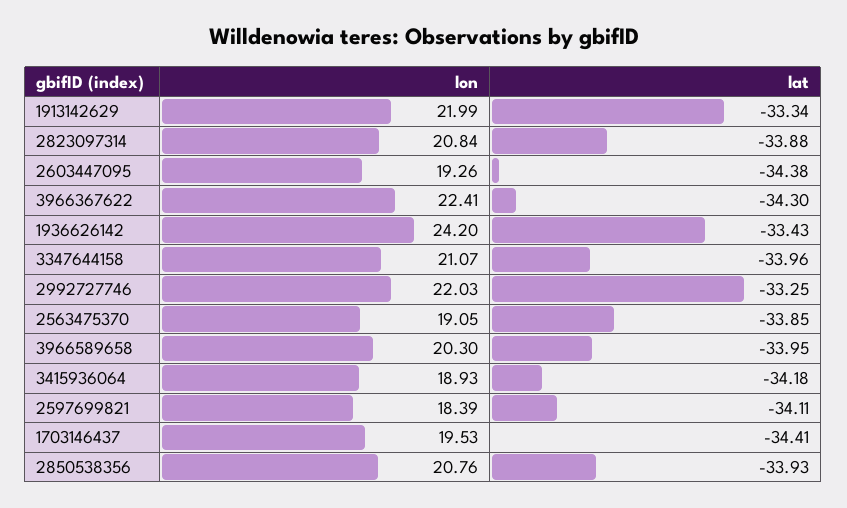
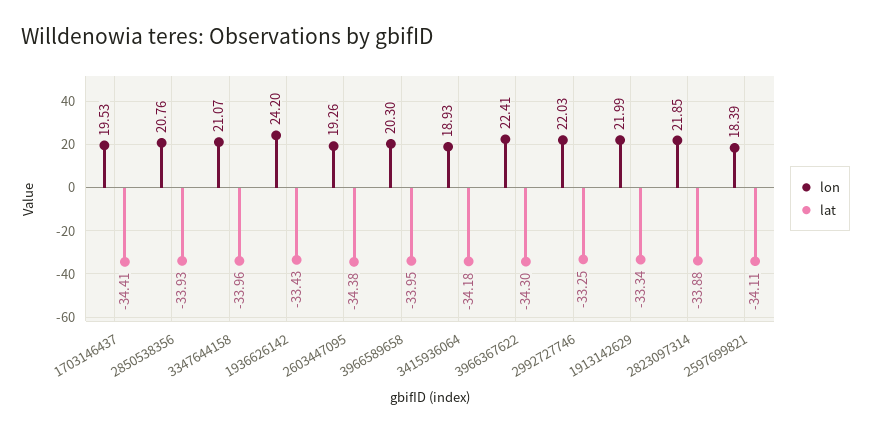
  {
    "lon": {
      "1913142629": 21.99,
-     "2823097314": 20.84,
+     "2823097314": 21.85,
      "2603447095": 19.26,
      "3966367622": 22.41,
      "1936626142": 24.2,
      "3347644158": 21.07,
      "2992727746": 22.03,
-     "2563475370": 19.05,
      "3966589658": 20.3,
      "3415936064": 18.93,
      "2597699821": 18.39,
      "1703146437": 19.53,
      "2850538356": 20.76
    },
    "lat": {
      "1913142629": -33.34,
      "2823097314": -33.88,
      "2603447095": -34.38,
      "3966367622": -34.3,
      "1936626142": -33.43,
      "3347644158": -33.96,
      "2992727746": -33.25,
-     "2563475370": -33.85,
      "3966589658": -33.95,
      "3415936064": -34.18,
      "2597699821": -34.11,
      "1703146437": -34.41,
      "2850538356": -33.93
    }
  }

